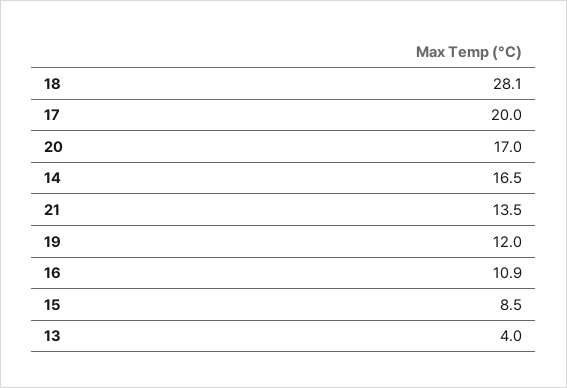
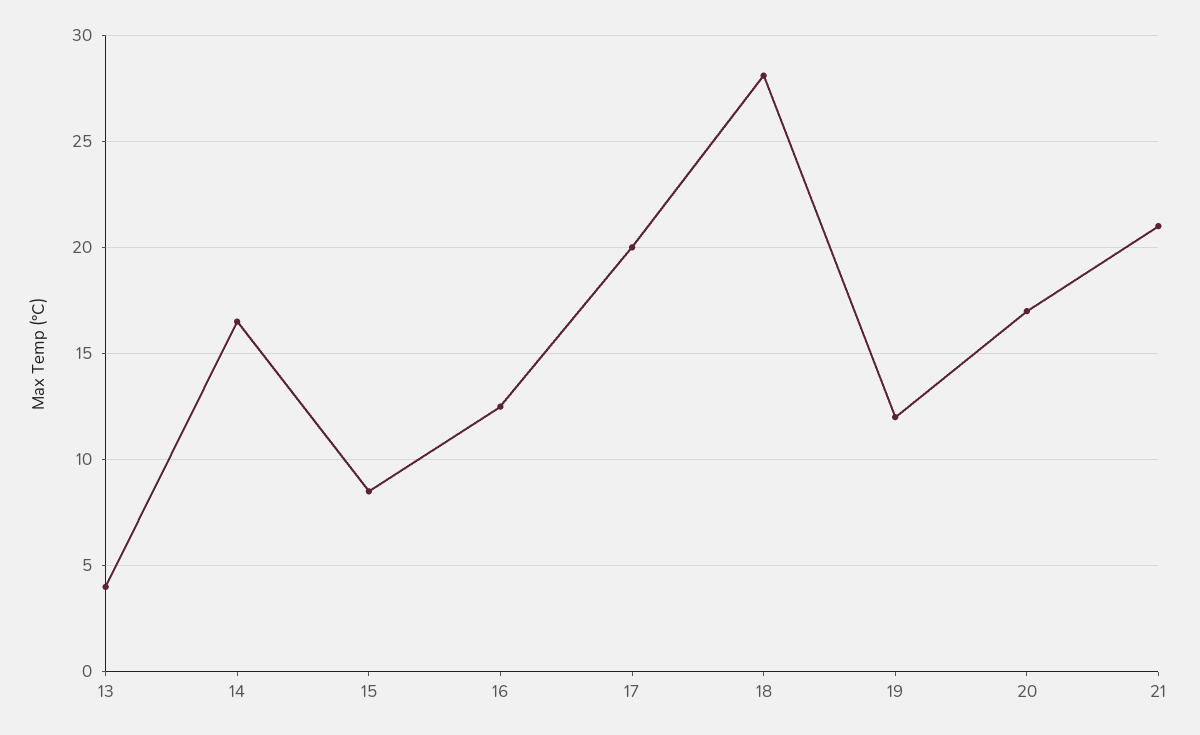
  {
    "18": 28.1,
    "17": 20,
    "20": 17,
    "14": 16.5,
-   "21": 13.5,
+   "21": 21,
    "19": 12,
-   "16": 10.9,
+   "16": 12.5,
    "15": 8.5,
    "13": 4
  }

